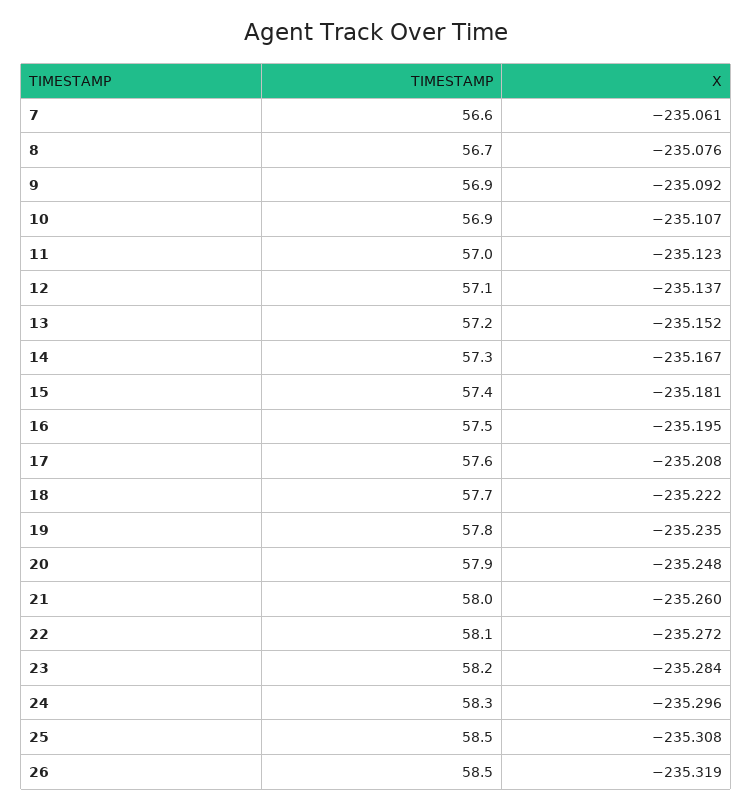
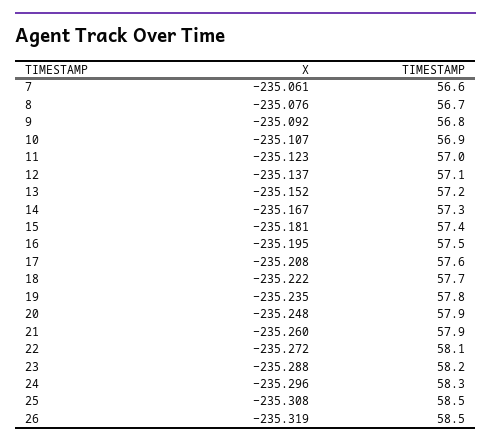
  {
    "TIMESTAMP": {
      "7": 56.6,
      "8": 56.7,
-     "9": 56.9,
+     "9": 56.8,
      "10": 56.9,
      "11": 57,
      "12": 57.1,
      "13": 57.2,
      "14": 57.3,
      "15": 57.4,
      "16": 57.5,
      "17": 57.6,
      "18": 57.7,
      "19": 57.8,
      "20": 57.9,
-     "21": 58,
+     "21": 57.9,
      "22": 58.1,
      "23": 58.2,
      "24": 58.3,
      "25": 58.5,
      "26": 58.5
    },
    "X": {
      "7": -235.061,
      "8": -235.076,
      "9": -235.092,
      "10": -235.107,
      "11": -235.123,
      "12": -235.137,
      "13": -235.152,
      "14": -235.167,
      "15": -235.181,
      "16": -235.195,
      "17": -235.208,
      "18": -235.222,
      "19": -235.235,
      "20": -235.248,
      "21": -235.26,
      "22": -235.272,
-     "23": -235.284,
+     "23": -235.288,
      "24": -235.296,
      "25": -235.308,
      "26": -235.319
    }
  }

